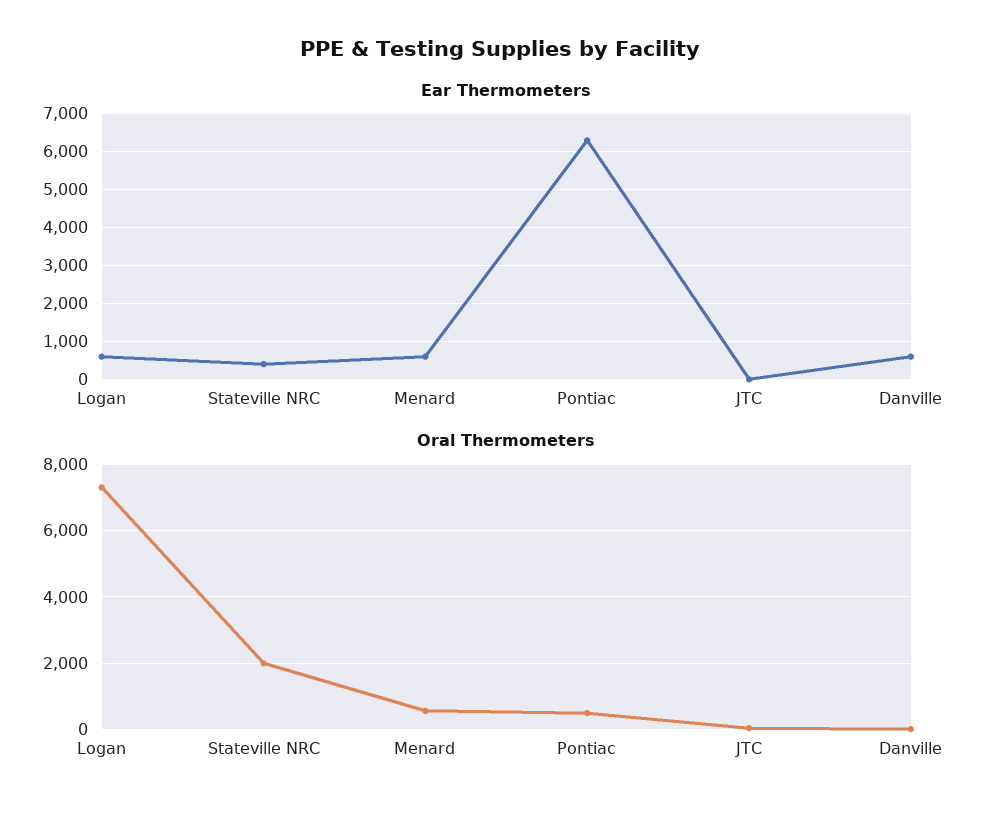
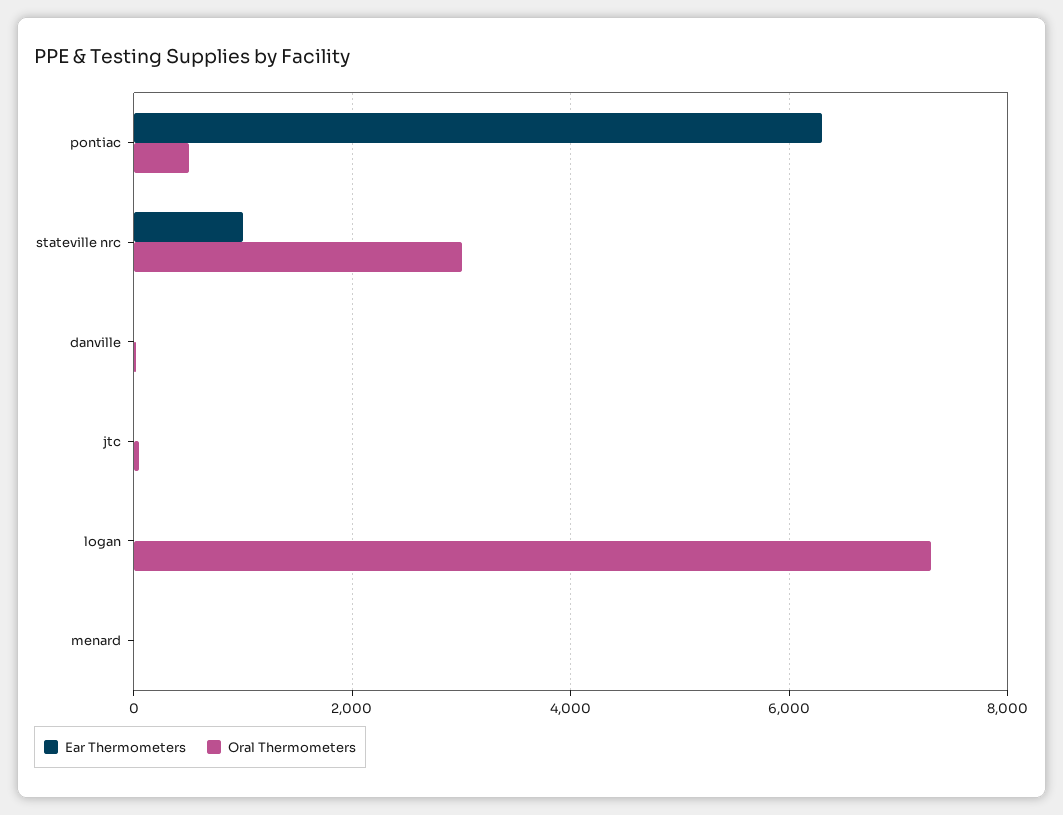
  {
    "Ear Thermometers": {
-     "Logan": 600,
+     "Logan": 0,
-     "Stateville NRC": 400,
+     "Stateville NRC": 1000,
-     "Menard": 600,
+     "Menard": 0,
      "Pontiac": 6400,
      "JTC": 0,
-     "Danville": 600
+     "Danville": 0
    },
    "Oral Thermometers": {
      "Logan": 7400,
-     "Stateville NRC": 2000,
+     "Stateville NRC": 3000,
-     "Menard": 600,
+     "Menard": 0,
      "Pontiac": 600,
      "JTC": 0,
      "Danville": 0
    }
  }

